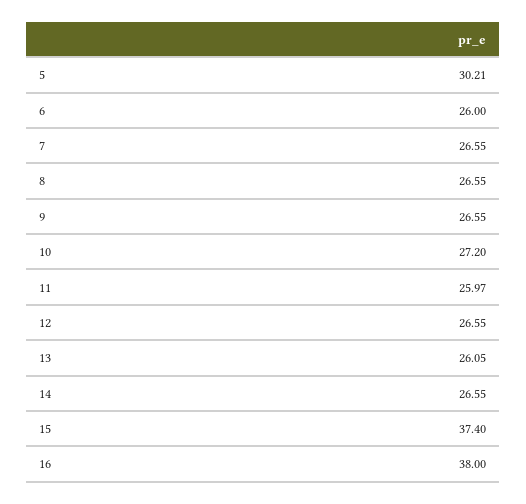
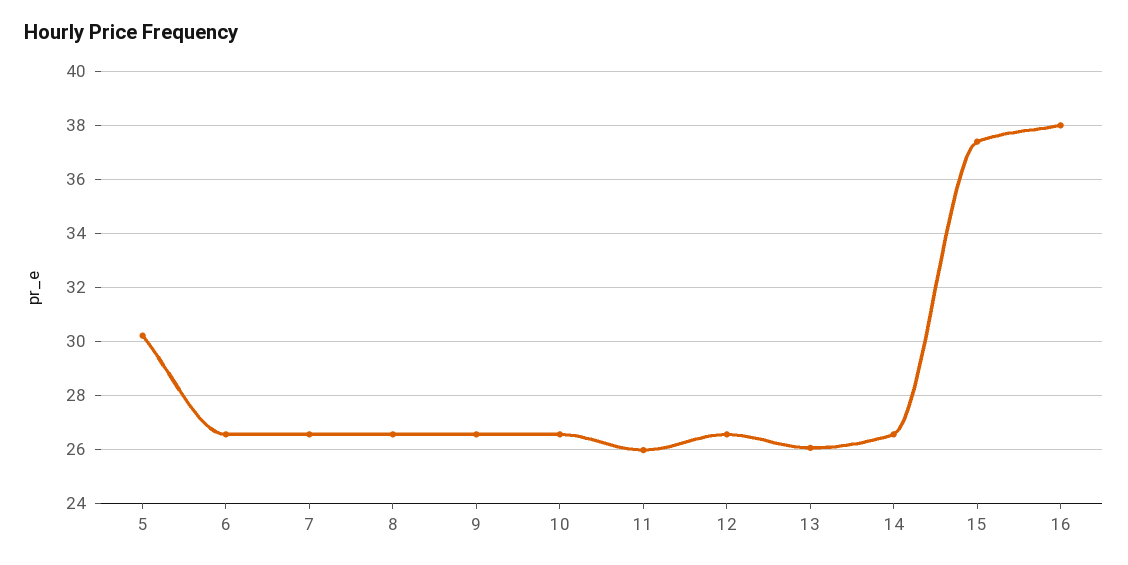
  {
    "5": 30.21,
-   "6": 26,
+   "6": 26.5,
    "7": 26.55,
    "8": 26.55,
    "9": 26.55,
-   "10": 27.2,
+   "10": 26.5,
    "11": 25.97,
    "12": 26.55,
    "13": 26.05,
    "14": 26.55,
    "15": 37.4,
    "16": 38
  }

